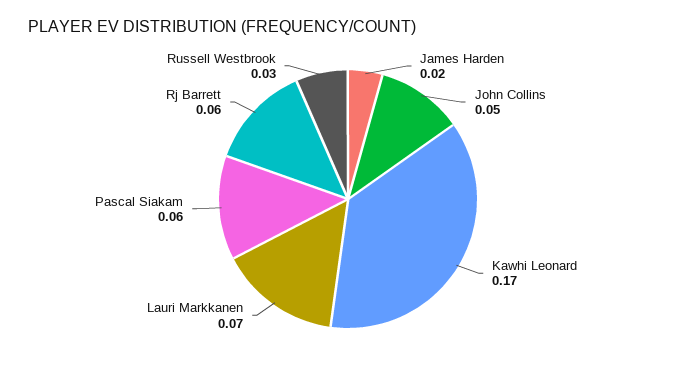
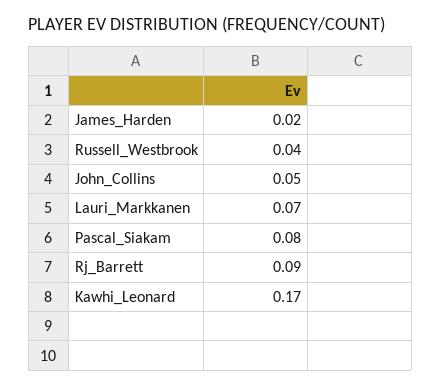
  {
    "James Harden": 0.02,
    "John Collins": 0.05,
    "Kawhi Leonard": 0.17,
    "Lauri Markkanen": 0.07,
-   "Pascal Siakam": 0.06,
+   "Pascal Siakam": 0.08,
-   "Rj Barrett": 0.06,
+   "Rj Barrett": 0.09,
-   "Russell Westbrook": 0.03
+   "Russell Westbrook": 0.04
  }

